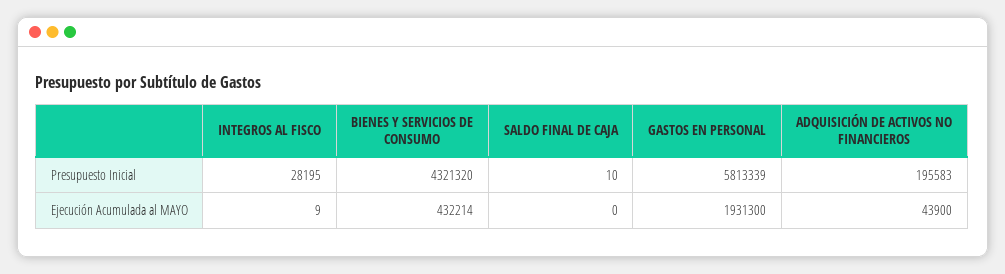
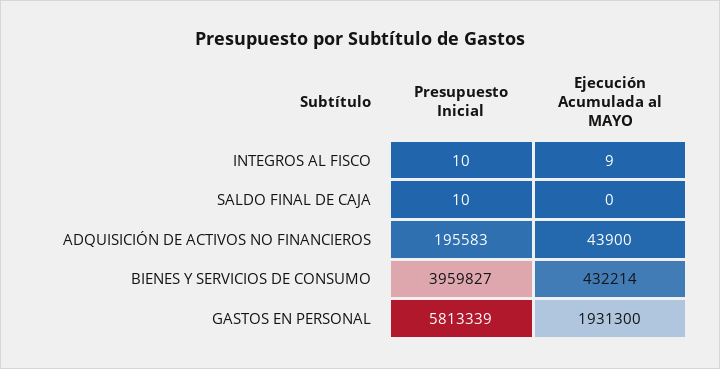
  {
    "INTEGROS AL FISCO": {
-     "Presupuesto Inicial": 28195,
+     "Presupuesto Inicial": 10,
      "Ejecución Acumulada al MAYO": 9
    },
    "BIENES Y SERVICIOS DE CONSUMO": {
-     "Presupuesto Inicial": 4321320,
+     "Presupuesto Inicial": 3959827,
      "Ejecución Acumulada al MAYO": 432214
    },
    "SALDO FINAL DE CAJA": {
      "Presupuesto Inicial": 10,
      "Ejecución Acumulada al MAYO": 0
    },
    "GASTOS EN PERSONAL": {
      "Presupuesto Inicial": 5813339,
      "Ejecución Acumulada al MAYO": 1931300
    },
    "ADQUISICIÓN DE ACTIVOS NO FINANCIEROS": {
      "Presupuesto Inicial": 195583,
      "Ejecución Acumulada al MAYO": 43900
    }
  }

